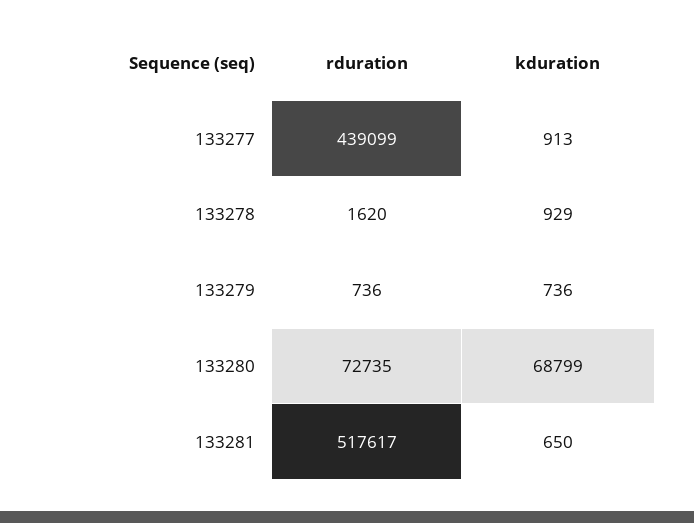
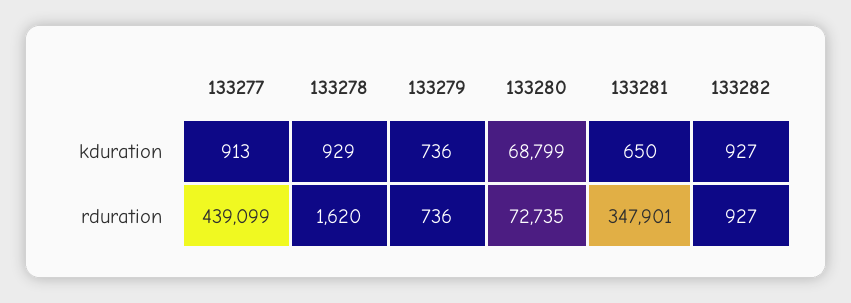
  {
    "rduration": {
      "133277": 439099,
      "133278": 1620,
      "133279": 736,
      "133280": 72735,
-     "133281": 517617
+     "133281": 347901,
+     "133282": 927
    },
    "kduration": {
      "133277": 913,
      "133278": 929,
      "133279": 736,
      "133280": 68799,
-     "133281": 650
+     "133281": 650,
+     "133282": 927
    }
  }

